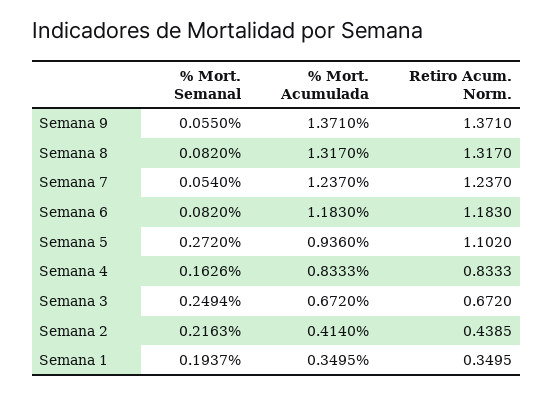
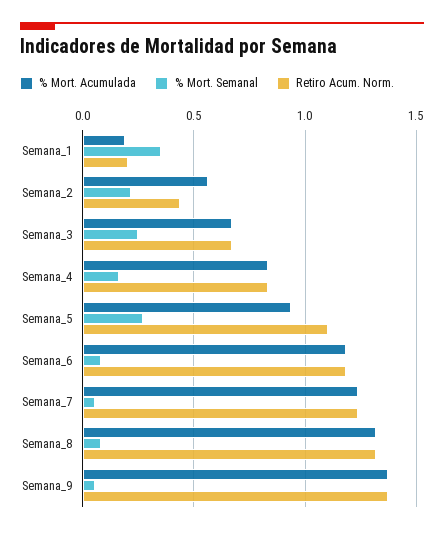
  {
    "% Mort. Semanal": {
      "Semana 9": 0.055,
      "Semana 8": 0.082,
      "Semana 7": 0.054,
      "Semana 6": 0.082,
      "Semana 5": 0.272,
      "Semana 4": 0.1626,
      "Semana 3": 0.2494,
      "Semana 2": 0.2163,
-     "Semana 1": 0.1937
+     "Semana 1": 0.35
    },
    "% Mort. Acumulada": {
      "Semana 9": 1.371,
      "Semana 8": 1.317,
      "Semana 7": 1.237,
      "Semana 6": 1.183,
      "Semana 5": 0.936,
      "Semana 4": 0.8333,
      "Semana 3": 0.672,
-     "Semana 2": 0.414,
+     "Semana 2": 0.55,
-     "Semana 1": 0.3495
+     "Semana 1": 0.2
    },
    "Retiro Acum. Norm.": {
      "Semana 9": 1.371,
      "Semana 8": 1.317,
      "Semana 7": 1.237,
      "Semana 6": 1.183,
      "Semana 5": 1.102,
      "Semana 4": 0.8333,
      "Semana 3": 0.672,
      "Semana 2": 0.4385,
-     "Semana 1": 0.3495
+     "Semana 1": 0.2
    }
  }

